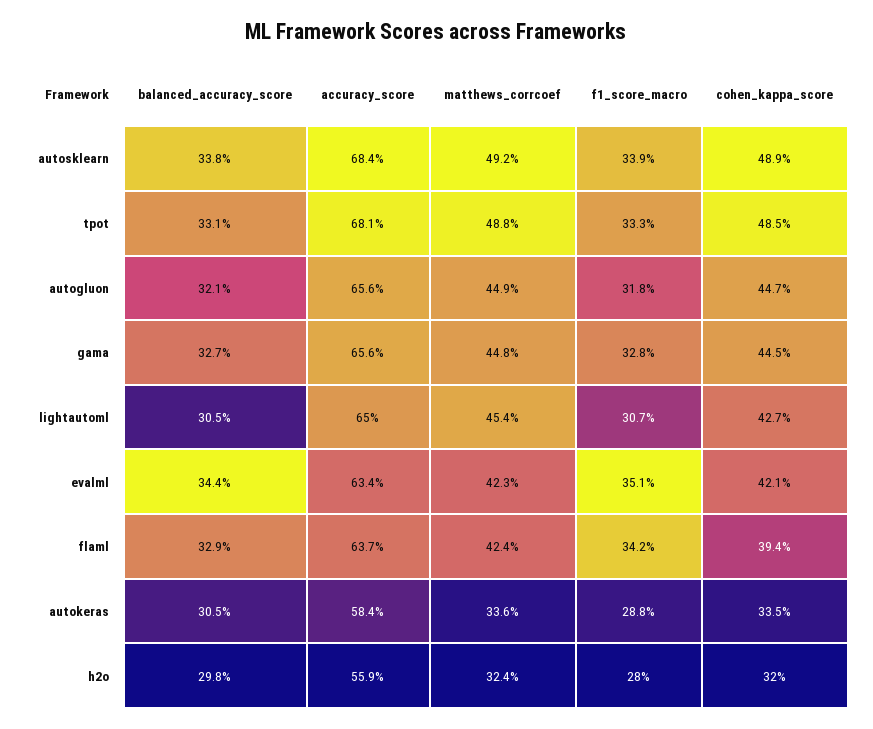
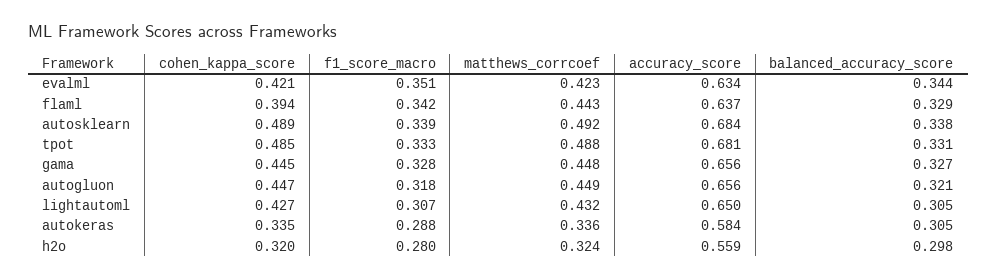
  {
    "balanced_accuracy_score": {
      "autosklearn": 0.338,
      "tpot": 0.331,
      "autogluon": 0.321,
      "gama": 0.327,
      "lightautoml": 0.305,
      "evalml": 0.344,
      "flaml": 0.329,
      "autokeras": 0.305,
      "h2o": 0.298
    },
    "accuracy_score": {
      "autosklearn": 0.684,
      "tpot": 0.681,
      "autogluon": 0.656,
      "gama": 0.656,
      "lightautoml": 0.65,
      "evalml": 0.634,
      "flaml": 0.637,
      "autokeras": 0.584,
      "h2o": 0.559
    },
    "matthews_corrcoef": {
      "autosklearn": 0.492,
      "tpot": 0.488,
      "autogluon": 0.449,
      "gama": 0.448,
-     "lightautoml": 0.454,
+     "lightautoml": 0.432,
      "evalml": 0.423,
-     "flaml": 0.424,
+     "flaml": 0.443,
      "autokeras": 0.336,
      "h2o": 0.324
    },
    "f1_score_macro": {
      "autosklearn": 0.339,
      "tpot": 0.333,
      "autogluon": 0.318,
      "gama": 0.328,
      "lightautoml": 0.307,
      "evalml": 0.351,
      "flaml": 0.342,
      "autokeras": 0.288,
      "h2o": 0.28
    },
    "cohen_kappa_score": {
      "autosklearn": 0.489,
      "tpot": 0.485,
      "autogluon": 0.447,
      "gama": 0.445,
      "lightautoml": 0.427,
      "evalml": 0.421,
      "flaml": 0.394,
      "autokeras": 0.335,
      "h2o": 0.32
    }
  }

